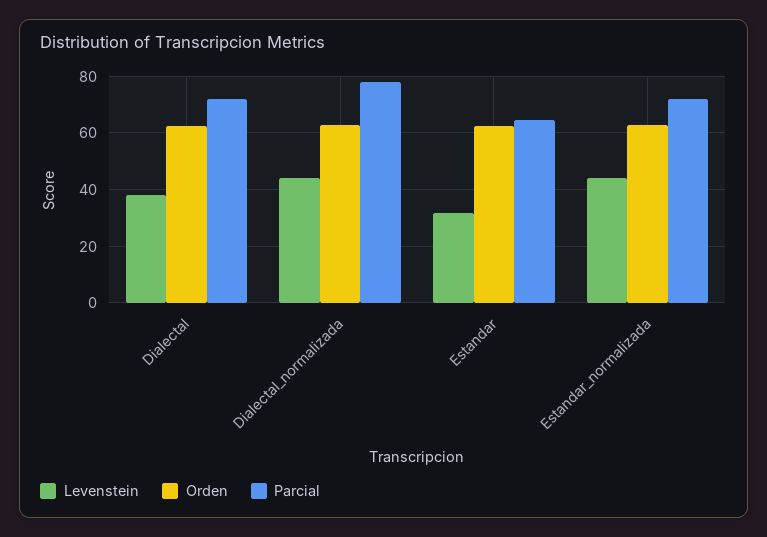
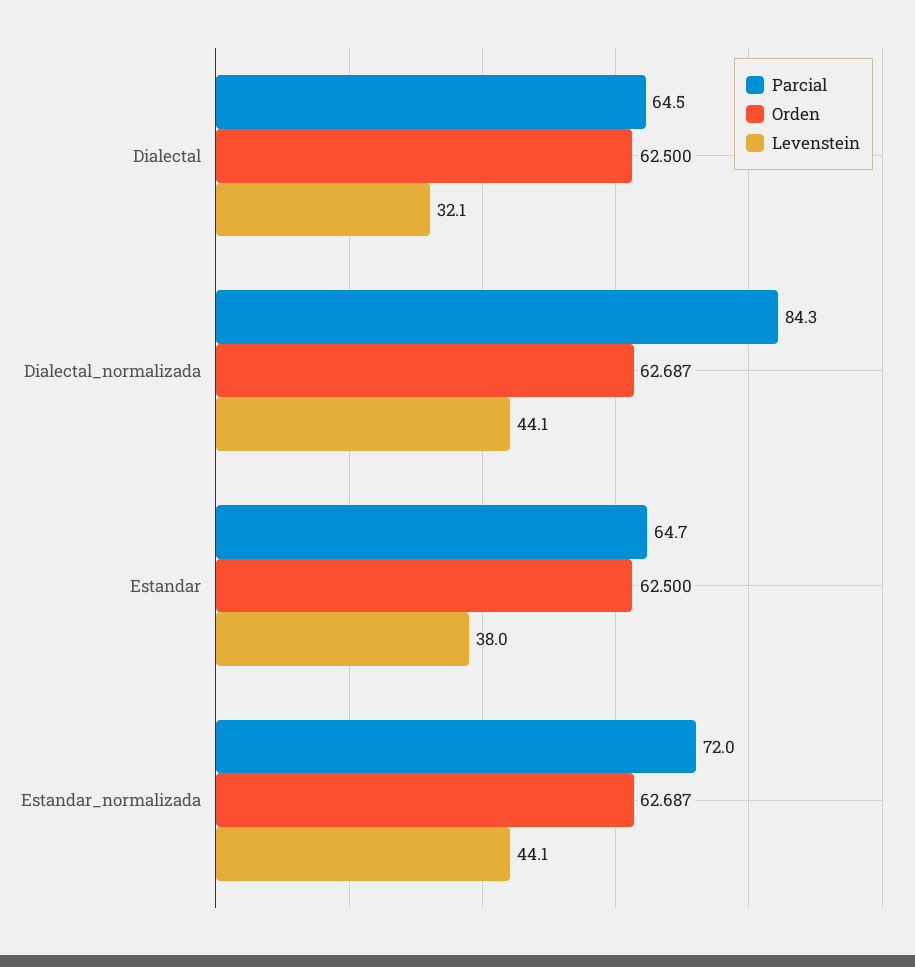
  {
    "Levenstein": {
-     "Dialectal": 37.5,
+     "Dialectal": 32.1,
      "Dialectal_normalizada": 44.1,
-     "Estandar": 32.5,
+     "Estandar": 38,
      "Estandar_normalizada": 44.1
    },
    "Orden": {
      "Dialectal": 62.5,
      "Dialectal_normalizada": 62.687,
      "Estandar": 62.5,
      "Estandar_normalizada": 62.687
    },
    "Parcial": {
-     "Dialectal": 72.5,
+     "Dialectal": 64.5,
-     "Dialectal_normalizada": 77.5,
+     "Dialectal_normalizada": 84.3,
      "Estandar": 64.7,
      "Estandar_normalizada": 72
    }
  }

